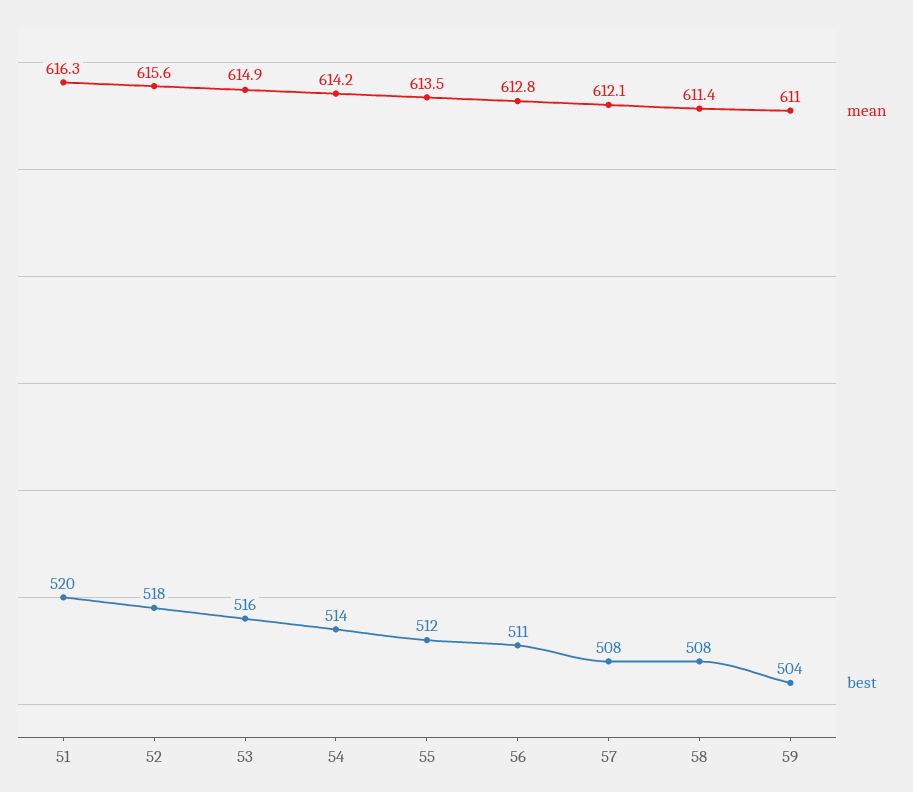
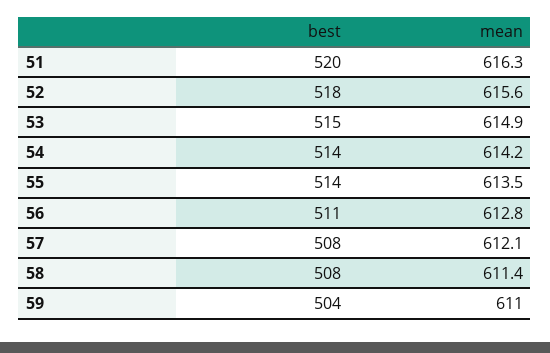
  {
    "mean": {
      "51": 616.3,
      "52": 615.6,
      "53": 614.9,
      "54": 614.2,
      "55": 613.5,
      "56": 612.8,
      "57": 612.1,
      "58": 611.4,
      "59": 611
    },
    "best": {
      "51": 520,
      "52": 518,
-     "53": 516,
+     "53": 515,
      "54": 514,
-     "55": 512,
+     "55": 514,
      "56": 511,
      "57": 508,
      "58": 508,
      "59": 504
    }
  }

